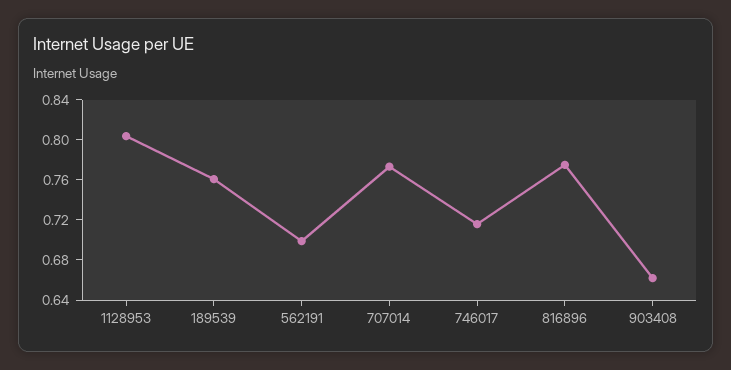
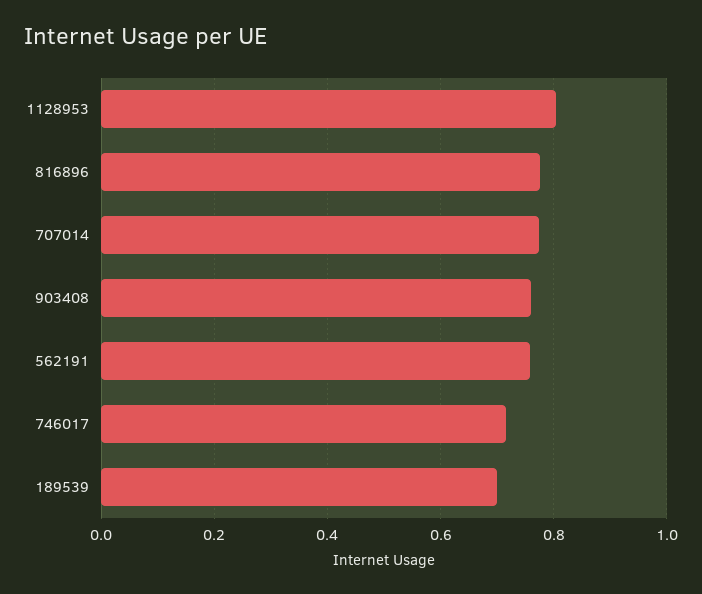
  {
    "1128953": 0.8,
-   "189539": 0.76,
+   "189539": 0.7,
-   "562191": 0.7,
+   "562191": 0.76,
    "707014": 0.77,
    "746017": 0.72,
    "816896": 0.78,
-   "903408": 0.66
+   "903408": 0.76
  }

